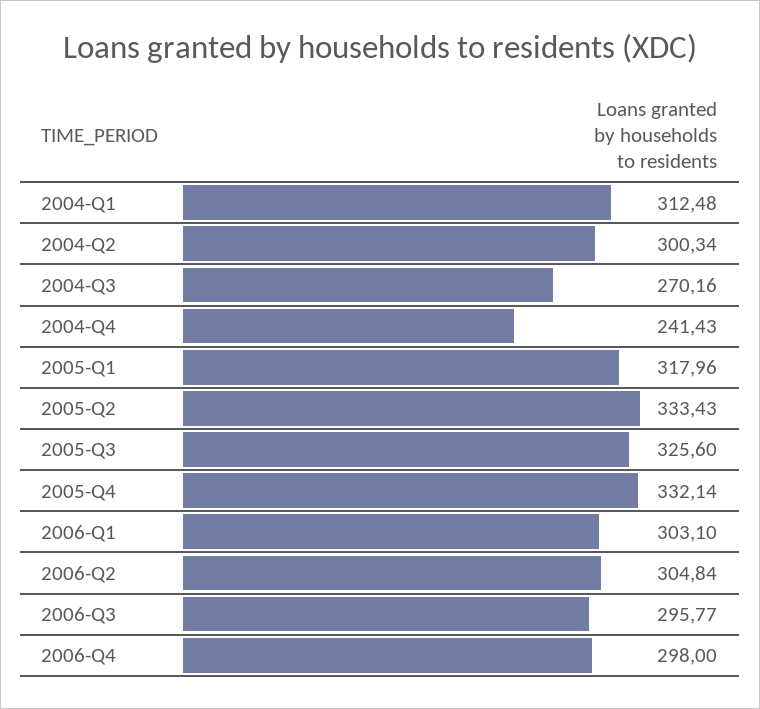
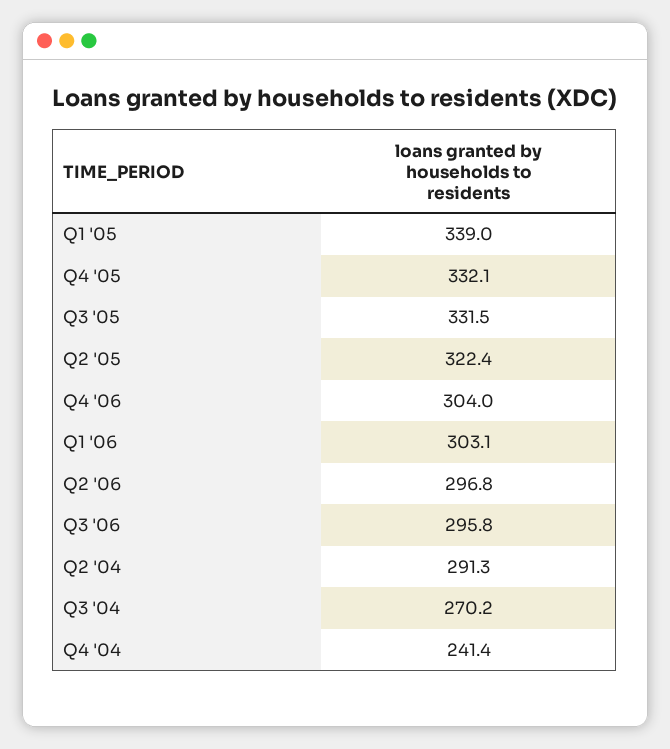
  {
-   "2004-Q1": 312.48,
-   "2004-Q2": 300.34,
+   "2004-Q2": 291.3,
    "2004-Q3": 270.16,
    "2004-Q4": 241.43,
-   "2005-Q1": 317.96,
+   "2005-Q1": 339,
-   "2005-Q2": 333.43,
+   "2005-Q2": 322.4,
-   "2005-Q3": 325.6,
+   "2005-Q3": 331.5,
    "2005-Q4": 332.14,
    "2006-Q1": 303.1,
-   "2006-Q2": 304.84,
+   "2006-Q2": 296.8,
    "2006-Q3": 295.77,
-   "2006-Q4": 298
+   "2006-Q4": 304
  }

